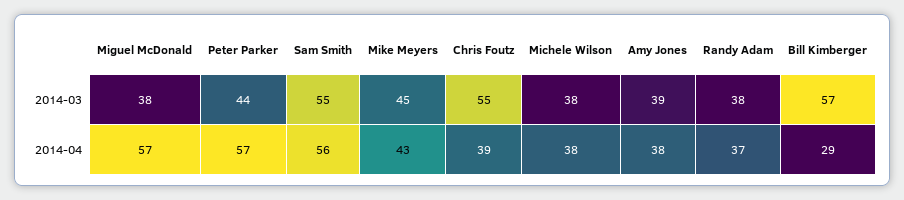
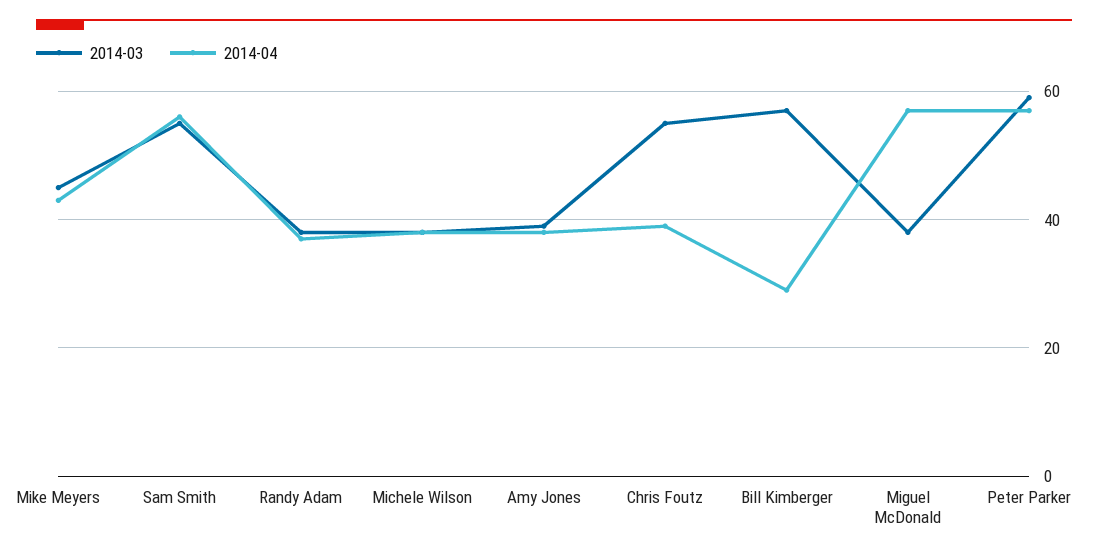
  {
    "2014-03": {
      "Miguel McDonald": 38,
-     "Peter Parker": 44,
+     "Peter Parker": 60,
      "Sam Smith": 55,
      "Mike Meyers": 45,
      "Chris Foutz": 55,
      "Michele Wilson": 38,
      "Amy Jones": 39,
      "Randy Adam": 38,
      "Bill Kimberger": 57
    },
    "2014-04": {
      "Miguel McDonald": 57,
      "Peter Parker": 57,
      "Sam Smith": 56,
      "Mike Meyers": 43,
      "Chris Foutz": 39,
      "Michele Wilson": 38,
      "Amy Jones": 38,
      "Randy Adam": 37,
      "Bill Kimberger": 29
    }
  }

